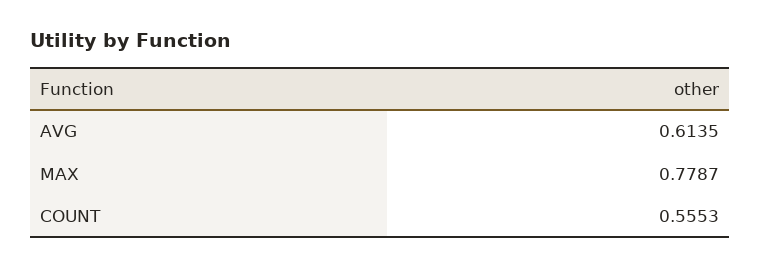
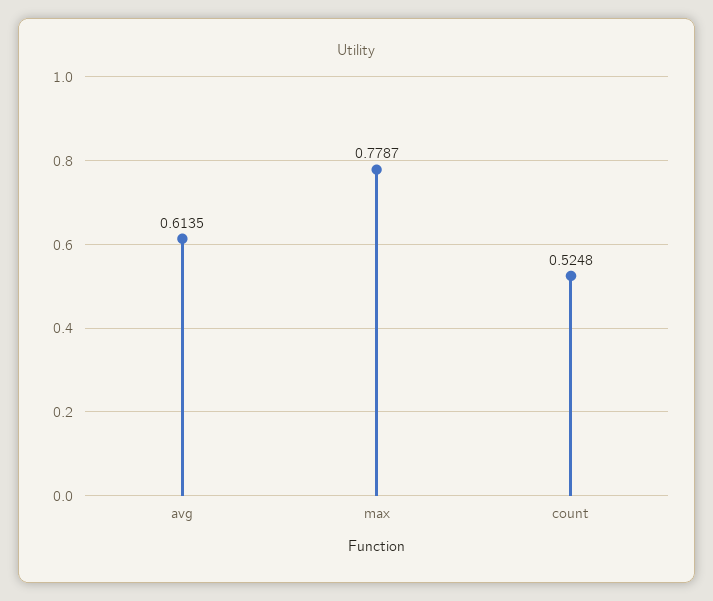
  {
    "AVG": 0.6135,
    "MAX": 0.7787,
-   "COUNT": 0.5553
+   "COUNT": 0.5248
  }

